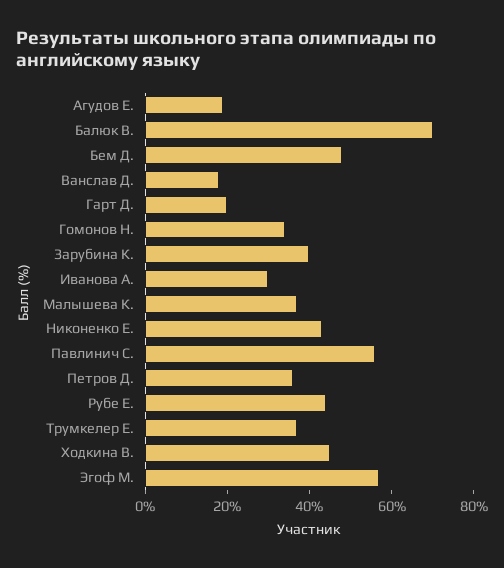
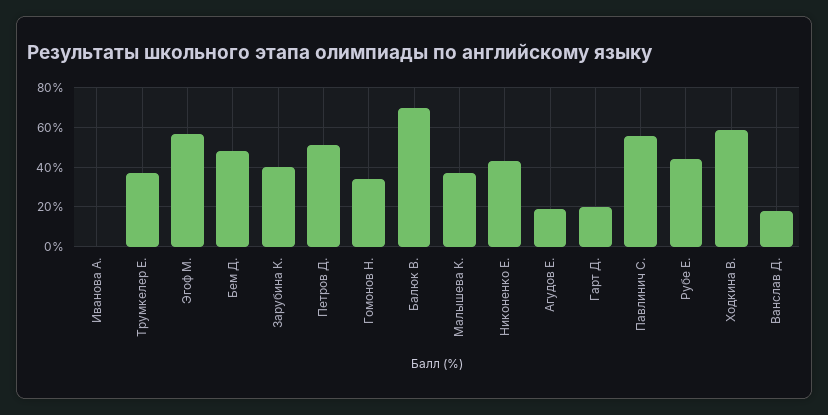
  {
    "Агудов Е.": 20,
    "Балюк В.": 70,
    "Бем Д.": 50,
    "Ванслав Д.": 20,
    "Гарт Д.": 20,
    "Гомонов Н.": 35,
    "Зарубина К.": 40,
-   "Иванова А.": 30,
+   "Иванова А.": 0,
    "Малышева К.": 35,
    "Никоненко Е.": 45,
    "Павлинич С.": 55,
-   "Петров Д.": 35,
+   "Петров Д.": 50,
    "Рубе Е.": 45,
    "Трумкелер Е.": 35,
-   "Ходкина В.": 45,
+   "Ходкина В.": 60,
    "Эгоф М.": 55
  }

